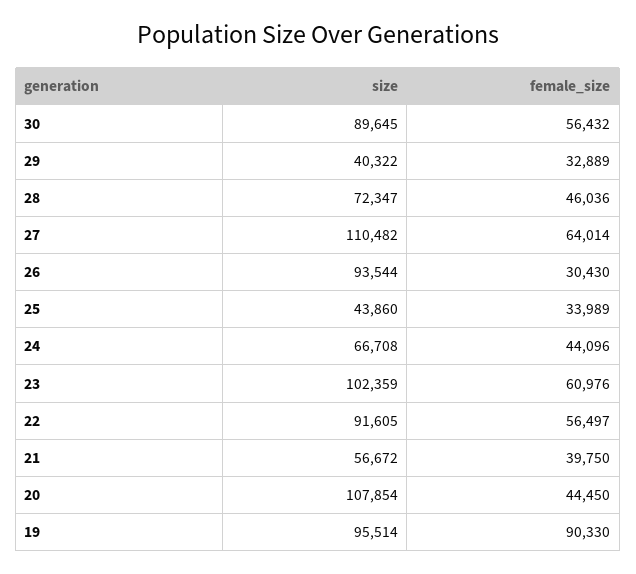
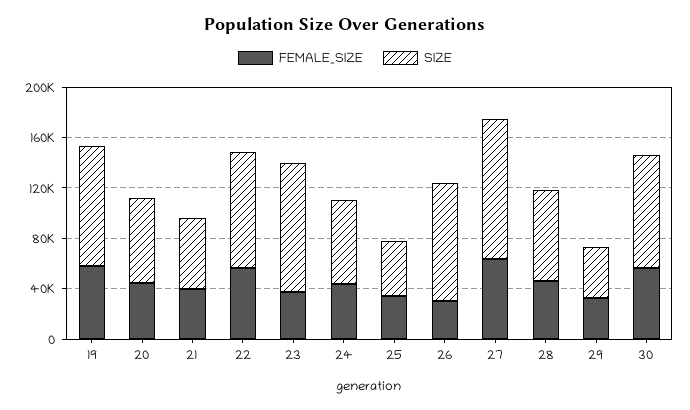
  {
    "size": {
      "30": 89645,
      "29": 40322,
      "28": 72347,
      "27": 110482,
      "26": 93544,
      "25": 43860,
      "24": 66708,
      "23": 102359,
      "22": 91605,
      "21": 56672,
-     "20": 107854,
+     "20": 70000,
      "19": 95514
    },
    "female_size": {
      "30": 56432,
      "29": 32889,
      "28": 46036,
      "27": 64014,
      "26": 30430,
      "25": 33989,
      "24": 44096,
-     "23": 60976,
+     "23": 40000,
      "22": 56497,
      "21": 39750,
      "20": 44450,
-     "19": 90330
+     "19": 60000
    }
  }

